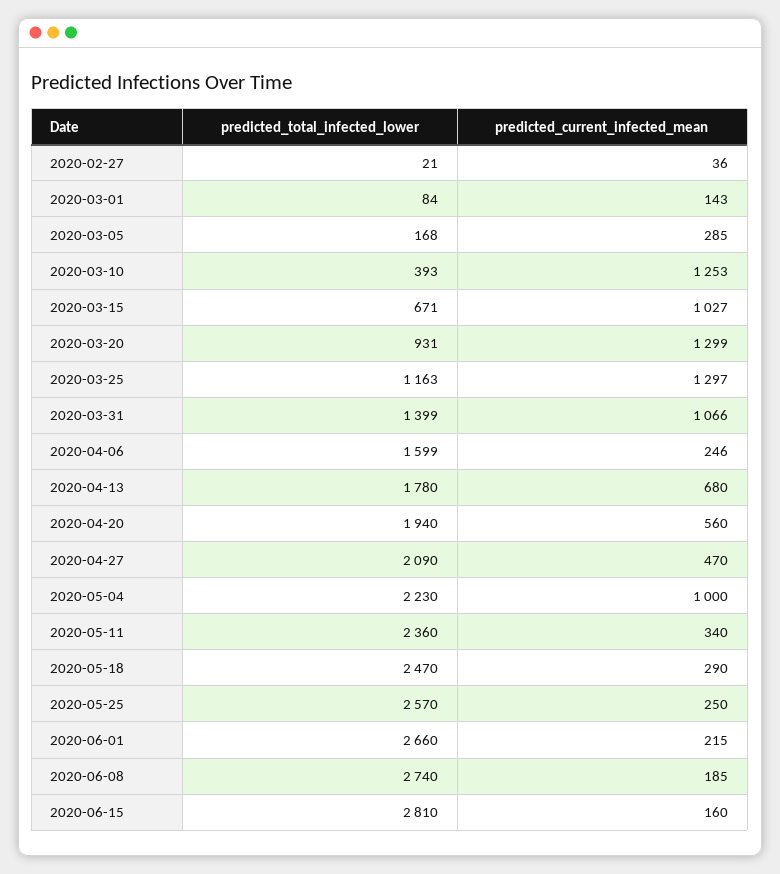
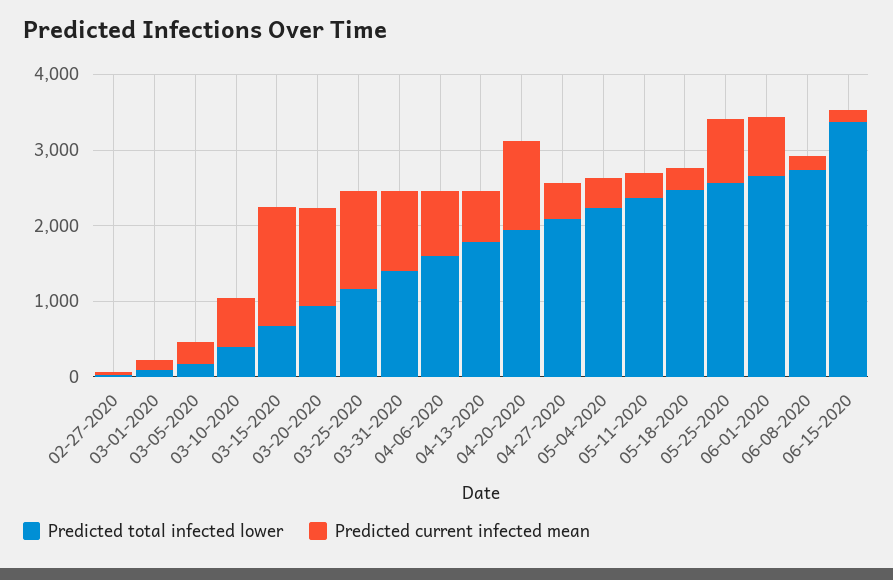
  {
    "predicted_total_infected_lower": {
      "2020-02-27": 21,
      "2020-03-01": 84,
      "2020-03-05": 168,
      "2020-03-10": 393,
      "2020-03-15": 671,
      "2020-03-20": 931,
      "2020-03-25": 1163,
      "2020-03-31": 1399,
      "2020-04-06": 1599,
      "2020-04-13": 1780,
      "2020-04-20": 1940,
      "2020-04-27": 2090,
      "2020-05-04": 2230,
      "2020-05-11": 2360,
      "2020-05-18": 2470,
      "2020-05-25": 2570,
      "2020-06-01": 2660,
      "2020-06-08": 2740,
-     "2020-06-15": 2810
+     "2020-06-15": 3400
    },
    "predicted_current_infected_mean": {
      "2020-02-27": 36,
      "2020-03-01": 143,
      "2020-03-05": 285,
-     "2020-03-10": 1253,
+     "2020-03-10": 600,
-     "2020-03-15": 1027,
+     "2020-03-15": 1600,
      "2020-03-20": 1299,
      "2020-03-25": 1297,
      "2020-03-31": 1066,
-     "2020-04-06": 246,
+     "2020-04-06": 800,
      "2020-04-13": 680,
-     "2020-04-20": 560,
+     "2020-04-20": 1200,
      "2020-04-27": 470,
-     "2020-05-04": 1000,
+     "2020-05-04": 400,
      "2020-05-11": 340,
      "2020-05-18": 290,
-     "2020-05-25": 250,
+     "2020-05-25": 800,
-     "2020-06-01": 215,
+     "2020-06-01": 800,
      "2020-06-08": 185,
      "2020-06-15": 160
    }
  }

